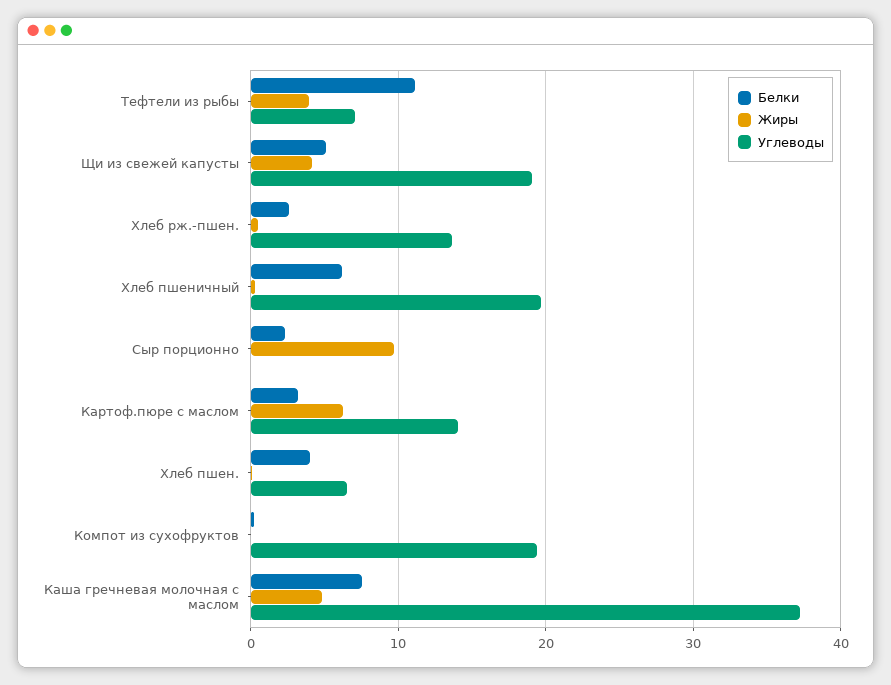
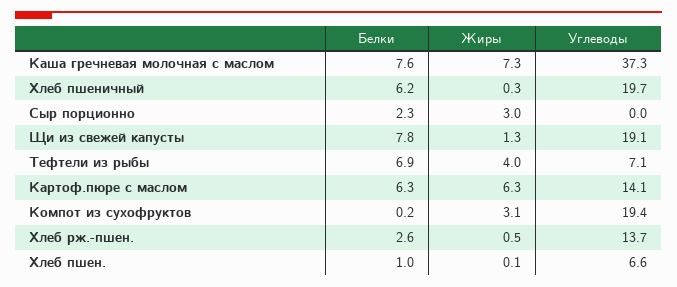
  {
    "Белки": {
-     "Тефтели из рыбы": 11,
+     "Тефтели из рыбы": 6.9,
-     "Щи из свежей капусты": 5,
+     "Щи из свежей капусты": 7.8,
      "Хлеб рж.-пшен.": 2.6,
      "Хлеб пшеничный": 6.2,
      "Сыр порционно": 2.3,
-     "Картоф.пюре с маслом": 3,
+     "Картоф.пюре с маслом": 6.3,
-     "Хлеб пшен.": 4,
+     "Хлеб пшен.": 1,
      "Компот из сухофруктов": 0.2,
      "Каша гречневая молочная с маслом": 7.6
    },
    "Жиры": {
      "Тефтели из рыбы": 4,
-     "Щи из свежей капусты": 4,
+     "Щи из свежей капусты": 1.3,
      "Хлеб рж.-пшен.": 0.5,
      "Хлеб пшеничный": 0.3,
-     "Сыр порционно": 10,
+     "Сыр порционно": 3,
      "Картоф.пюре с маслом": 6.3,
      "Хлеб пшен.": 0.1,
-     "Компот из сухофруктов": 0,
+     "Компот из сухофруктов": 3.1,
-     "Каша гречневая молочная с маслом": 5
+     "Каша гречневая молочная с маслом": 7.3
    },
    "Углеводы": {
      "Тефтели из рыбы": 7.1,
      "Щи из свежей капусты": 19.1,
      "Хлеб рж.-пшен.": 13.7,
      "Хлеб пшеничный": 19.7,
      "Сыр порционно": 0,
      "Картоф.пюре с маслом": 14.1,
      "Хлеб пшен.": 6.6,
      "Компот из сухофруктов": 19.4,
      "Каша гречневая молочная с маслом": 37.3
    }
  }

